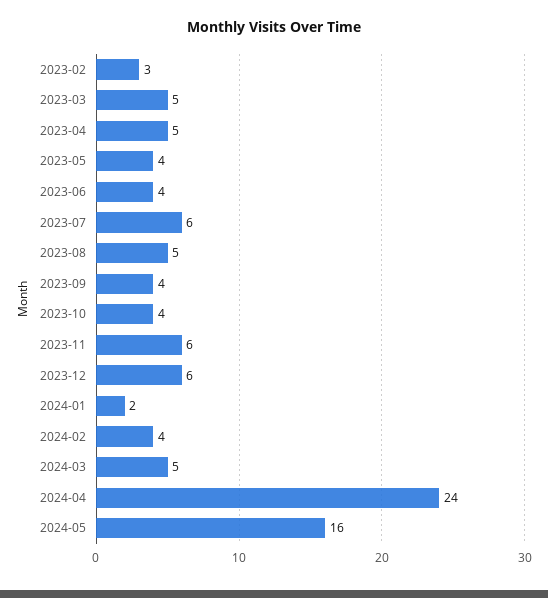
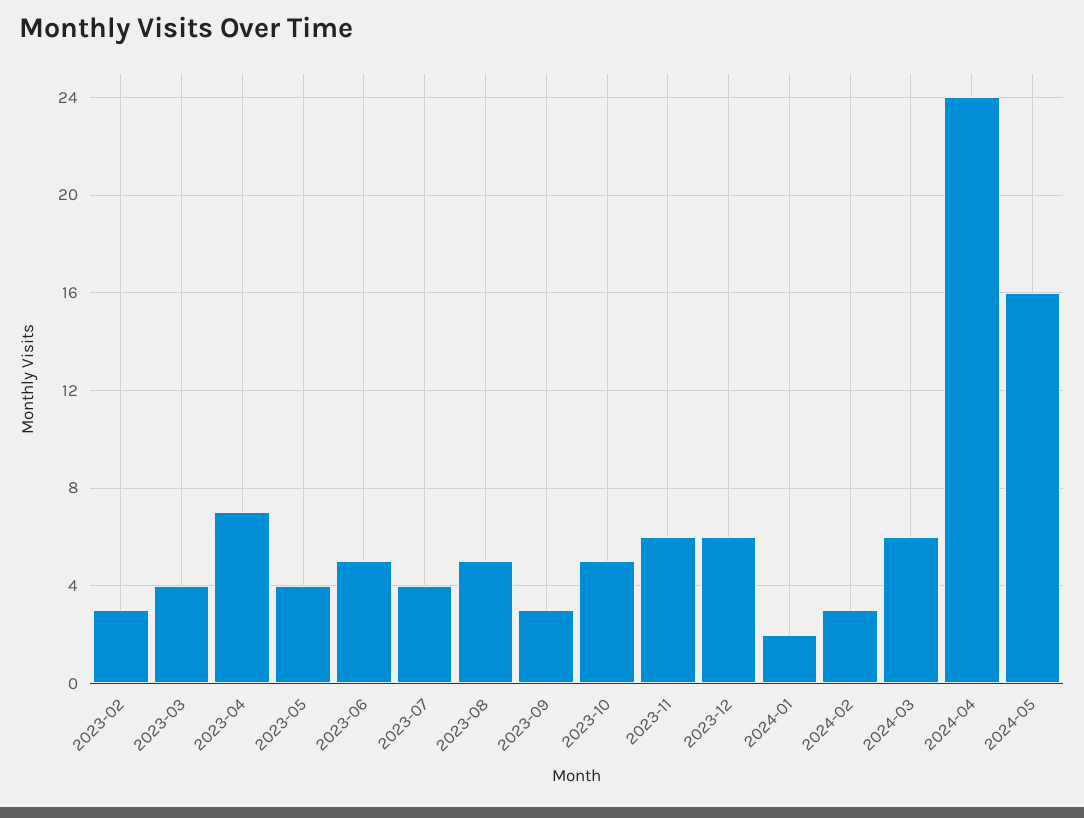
  {
    "2023-02": 3,
-   "2023-03": 5,
+   "2023-03": 4,
-   "2023-04": 5,
+   "2023-04": 7,
    "2023-05": 4,
-   "2023-06": 4,
+   "2023-06": 5,
-   "2023-07": 6,
+   "2023-07": 4,
    "2023-08": 5,
-   "2023-09": 4,
+   "2023-09": 3,
-   "2023-10": 4,
+   "2023-10": 5,
    "2023-11": 6,
    "2023-12": 6,
    "2024-01": 2,
-   "2024-02": 4,
+   "2024-02": 3,
-   "2024-03": 5,
+   "2024-03": 6,
    "2024-04": 24,
    "2024-05": 16
  }

